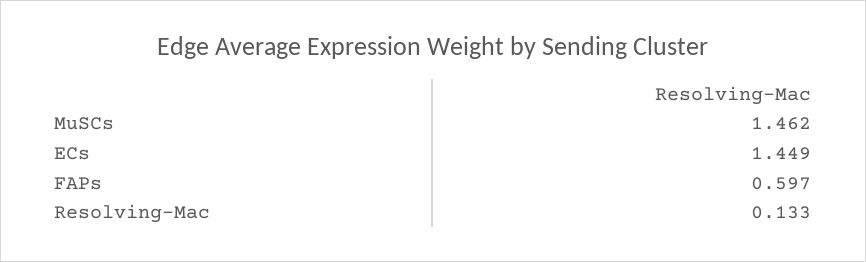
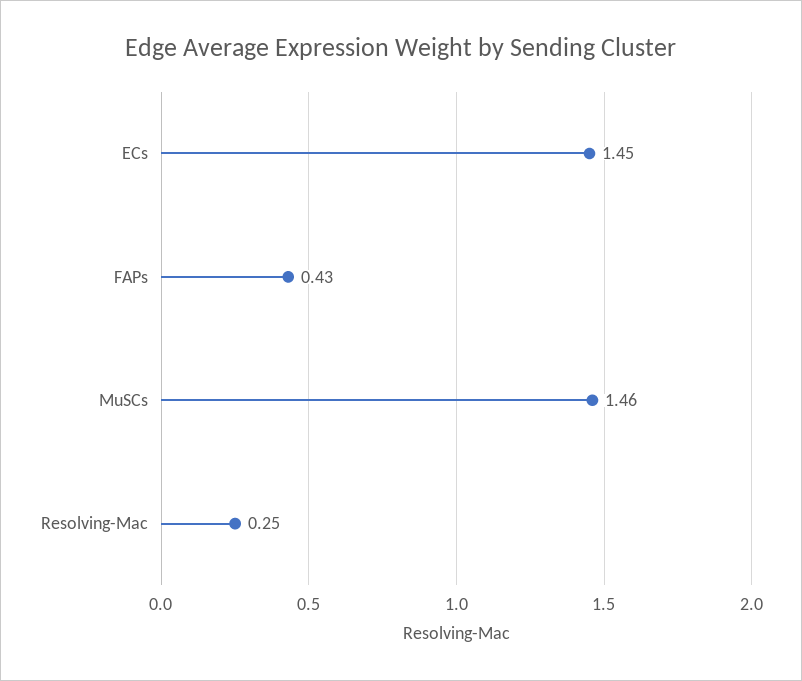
  {
    "MuSCs": 1.462,
    "ECs": 1.449,
-   "FAPs": 0.597,
+   "FAPs": 0.43,
-   "Resolving-Mac": 0.133
+   "Resolving-Mac": 0.25
  }

